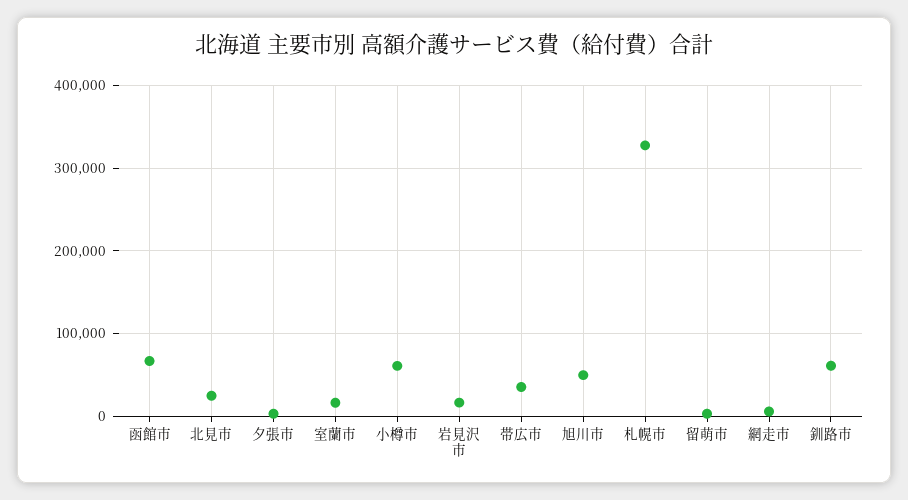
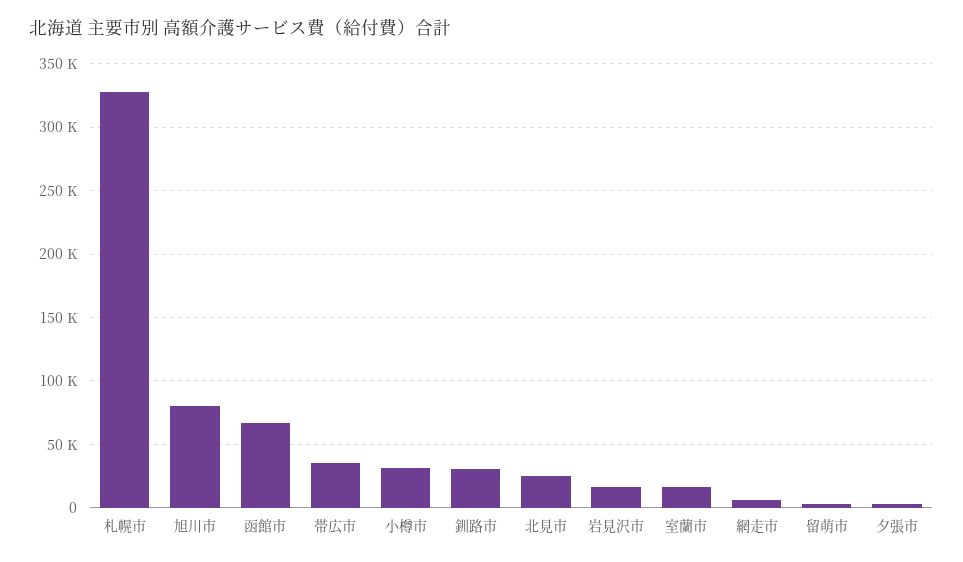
  {
    "函館市": 65000,
    "北見市": 25000,
    "夕張市": 5000,
    "室蘭市": 15000,
-   "小樽市": 60000,
+   "小樽市": 30000,
    "岩見沢市": 15000,
    "帯広市": 35000,
-   "旭川市": 50000,
+   "旭川市": 80000,
    "札幌市": 325000,
    "留萌市": 5000,
    "網走市": 5000,
-   "釧路市": 60000
+   "釧路市": 30000
  }

